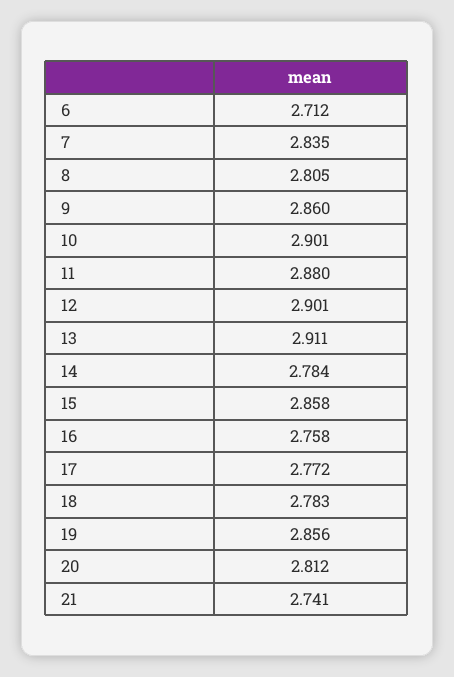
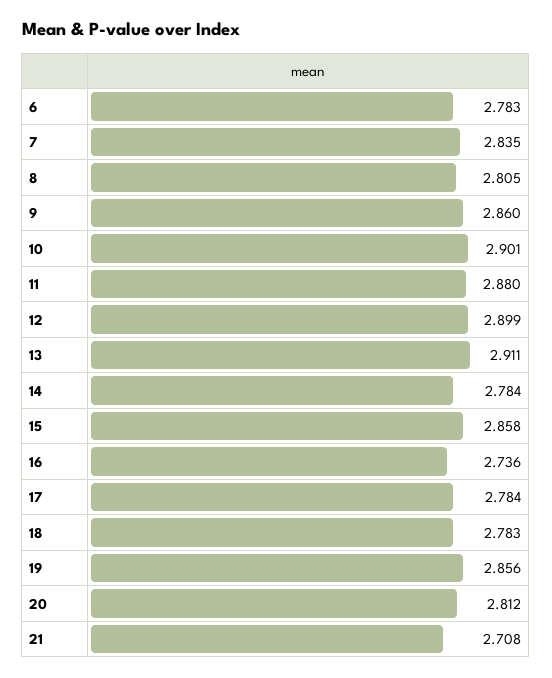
  {
-   "6": 2.712,
+   "6": 2.783,
    "7": 2.835,
    "8": 2.805,
    "9": 2.86,
    "10": 2.901,
    "11": 2.88,
-   "12": 2.901,
+   "12": 2.899,
    "13": 2.911,
    "14": 2.784,
    "15": 2.858,
-   "16": 2.758,
+   "16": 2.736,
-   "17": 2.772,
+   "17": 2.784,
    "18": 2.783,
    "19": 2.856,
    "20": 2.812,
-   "21": 2.741
+   "21": 2.708
  }

